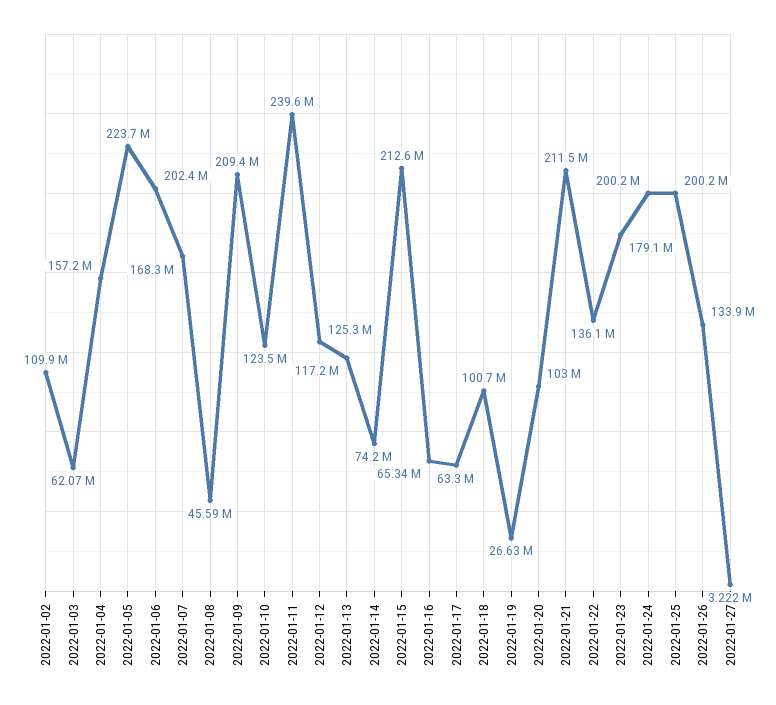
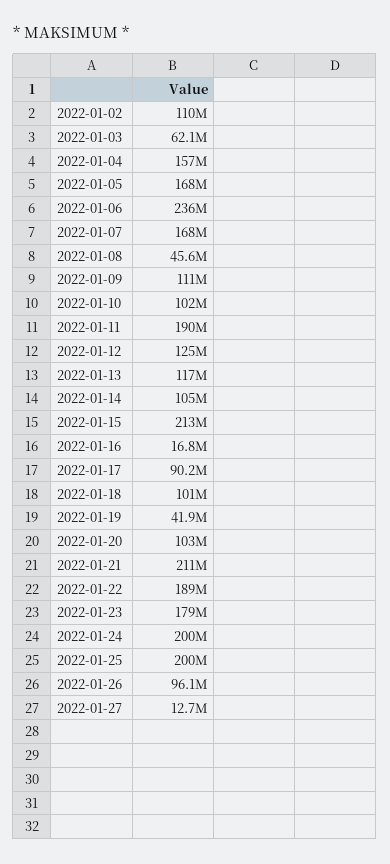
  {
    "2022-01-02": 109900000,
    "2022-01-03": 62070000,
    "2022-01-04": 157200000,
-   "2022-01-05": 223700000,
+   "2022-01-05": 168000000,
-   "2022-01-06": 202400000,
+   "2022-01-06": 236000000,
    "2022-01-07": 168300000,
    "2022-01-08": 45590000,
-   "2022-01-09": 209400000,
+   "2022-01-09": 111000000,
-   "2022-01-10": 123500000,
+   "2022-01-10": 102000000,
-   "2022-01-11": 239600000,
+   "2022-01-11": 190000000,
    "2022-01-12": 125300000,
    "2022-01-13": 117200000,
-   "2022-01-14": 74200000,
+   "2022-01-14": 105000000,
    "2022-01-15": 212600000,
-   "2022-01-16": 65340000,
+   "2022-01-16": 16800000,
-   "2022-01-17": 63300000,
+   "2022-01-17": 90200000,
    "2022-01-18": 100700000,
-   "2022-01-19": 26630000,
+   "2022-01-19": 41900000,
    "2022-01-20": 103000000,
    "2022-01-21": 211500000,
-   "2022-01-22": 136100000,
+   "2022-01-22": 189000000,
    "2022-01-23": 179100000,
    "2022-01-24": 200200000,
    "2022-01-25": 200200000,
-   "2022-01-26": 133900000,
+   "2022-01-26": 96100000,
-   "2022-01-27": 3222000
+   "2022-01-27": 12700000
  }

